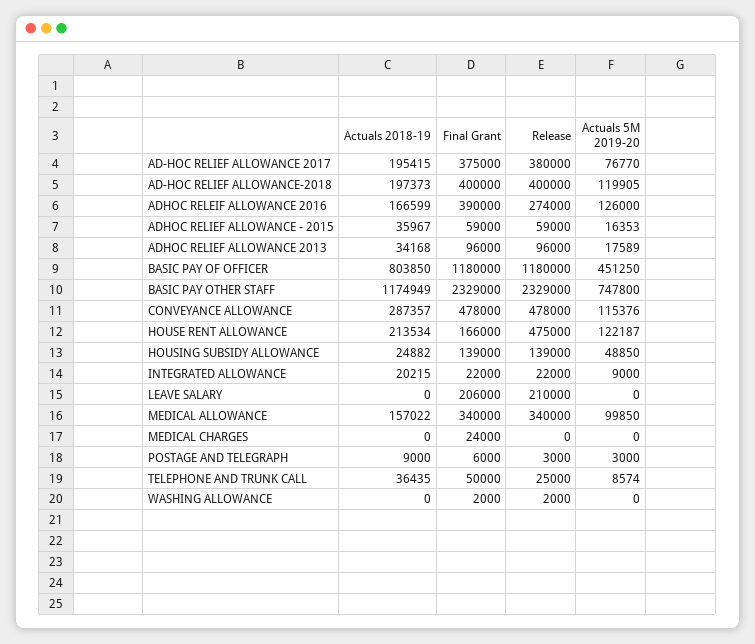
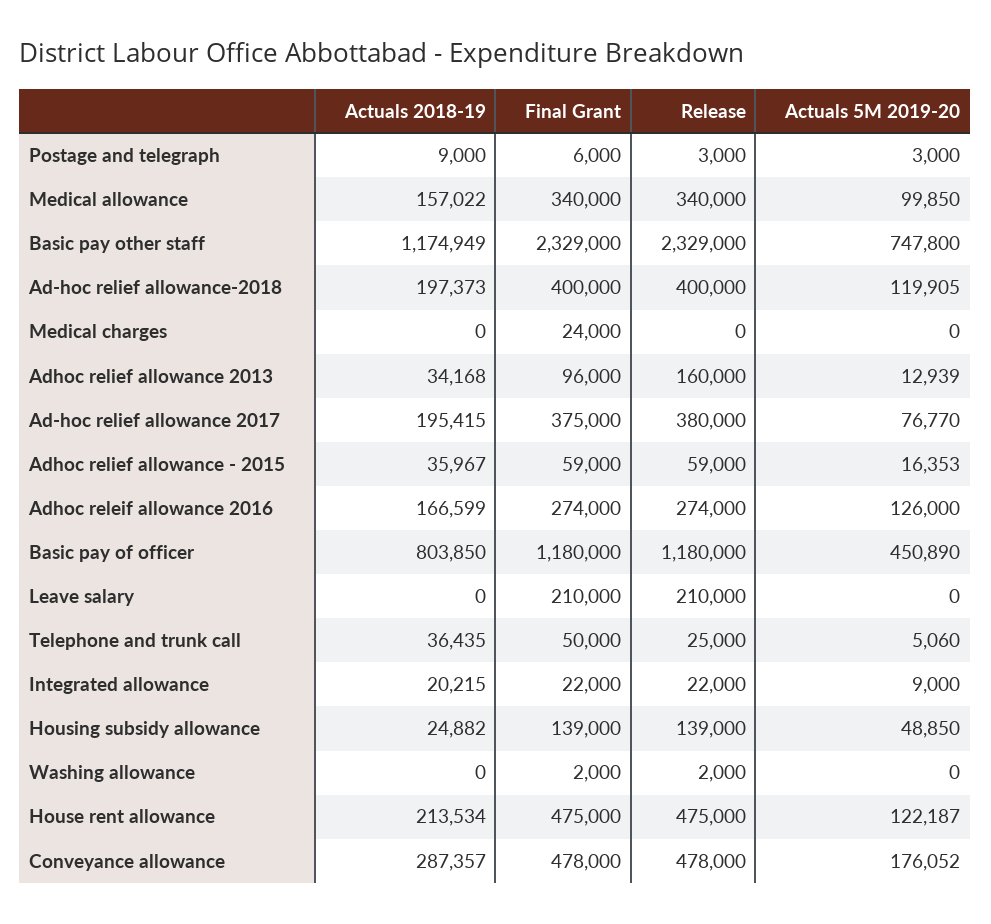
  {
    "Actuals 2018-19": {
      "AD-HOC RELIEF ALLOWANCE 2017": 195415,
      "AD-HOC RELIEF ALLOWANCE-2018": 197373,
      "ADHOC RELEIF ALLOWANCE 2016": 166599,
      "ADHOC RELIEF ALLOWANCE - 2015": 35967,
      "ADHOC RELIEF ALLOWANCE 2013": 34168,
      "BASIC PAY OF OFFICER": 803850,
      "BASIC PAY OTHER STAFF": 1174949,
      "CONVEYANCE ALLOWANCE": 287357,
      "HOUSE RENT ALLOWANCE": 213534,
      "HOUSING SUBSIDY ALLOWANCE": 24882,
      "INTEGRATED ALLOWANCE": 20215,
      "LEAVE SALARY": 0,
      "MEDICAL ALLOWANCE": 157022,
      "MEDICAL CHARGES": 0,
      "POSTAGE AND TELEGRAPH": 9000,
      "TELEPHONE AND TRUNK CALL": 36435,
      "WASHING ALLOWANCE": 0
    },
    "Final Grant": {
      "AD-HOC RELIEF ALLOWANCE 2017": 375000,
      "AD-HOC RELIEF ALLOWANCE-2018": 400000,
-     "ADHOC RELEIF ALLOWANCE 2016": 390000,
+     "ADHOC RELEIF ALLOWANCE 2016": 274000,
      "ADHOC RELIEF ALLOWANCE - 2015": 59000,
      "ADHOC RELIEF ALLOWANCE 2013": 96000,
      "BASIC PAY OF OFFICER": 1180000,
      "BASIC PAY OTHER STAFF": 2329000,
      "CONVEYANCE ALLOWANCE": 478000,
-     "HOUSE RENT ALLOWANCE": 166000,
+     "HOUSE RENT ALLOWANCE": 475000,
      "HOUSING SUBSIDY ALLOWANCE": 139000,
      "INTEGRATED ALLOWANCE": 22000,
-     "LEAVE SALARY": 206000,
+     "LEAVE SALARY": 210000,
      "MEDICAL ALLOWANCE": 340000,
      "MEDICAL CHARGES": 24000,
      "POSTAGE AND TELEGRAPH": 6000,
      "TELEPHONE AND TRUNK CALL": 50000,
      "WASHING ALLOWANCE": 2000
    },
    "Release": {
      "AD-HOC RELIEF ALLOWANCE 2017": 380000,
      "AD-HOC RELIEF ALLOWANCE-2018": 400000,
      "ADHOC RELEIF ALLOWANCE 2016": 274000,
      "ADHOC RELIEF ALLOWANCE - 2015": 59000,
-     "ADHOC RELIEF ALLOWANCE 2013": 96000,
+     "ADHOC RELIEF ALLOWANCE 2013": 160000,
      "BASIC PAY OF OFFICER": 1180000,
      "BASIC PAY OTHER STAFF": 2329000,
      "CONVEYANCE ALLOWANCE": 478000,
      "HOUSE RENT ALLOWANCE": 475000,
      "HOUSING SUBSIDY ALLOWANCE": 139000,
      "INTEGRATED ALLOWANCE": 22000,
      "LEAVE SALARY": 210000,
      "MEDICAL ALLOWANCE": 340000,
      "MEDICAL CHARGES": 0,
      "POSTAGE AND TELEGRAPH": 3000,
      "TELEPHONE AND TRUNK CALL": 25000,
      "WASHING ALLOWANCE": 2000
    },
    "Actuals 5M 2019-20": {
      "AD-HOC RELIEF ALLOWANCE 2017": 76770,
      "AD-HOC RELIEF ALLOWANCE-2018": 119905,
      "ADHOC RELEIF ALLOWANCE 2016": 126000,
      "ADHOC RELIEF ALLOWANCE - 2015": 16353,
-     "ADHOC RELIEF ALLOWANCE 2013": 17589,
+     "ADHOC RELIEF ALLOWANCE 2013": 12939,
-     "BASIC PAY OF OFFICER": 451250,
+     "BASIC PAY OF OFFICER": 450890,
      "BASIC PAY OTHER STAFF": 747800,
-     "CONVEYANCE ALLOWANCE": 115376,
+     "CONVEYANCE ALLOWANCE": 176052,
      "HOUSE RENT ALLOWANCE": 122187,
      "HOUSING SUBSIDY ALLOWANCE": 48850,
      "INTEGRATED ALLOWANCE": 9000,
      "LEAVE SALARY": 0,
      "MEDICAL ALLOWANCE": 99850,
      "MEDICAL CHARGES": 0,
      "POSTAGE AND TELEGRAPH": 3000,
-     "TELEPHONE AND TRUNK CALL": 8574,
+     "TELEPHONE AND TRUNK CALL": 5060,
      "WASHING ALLOWANCE": 0
    }
  }

